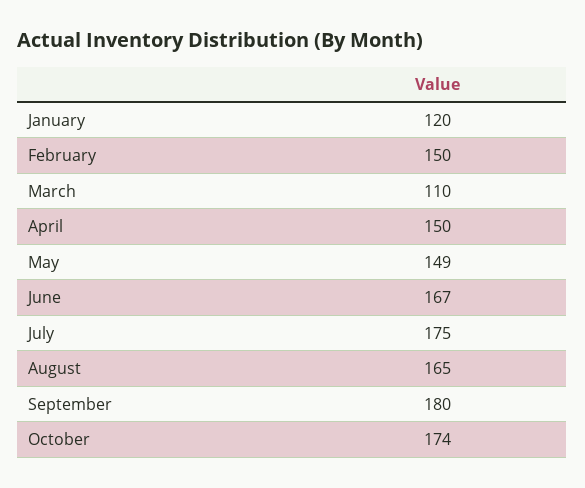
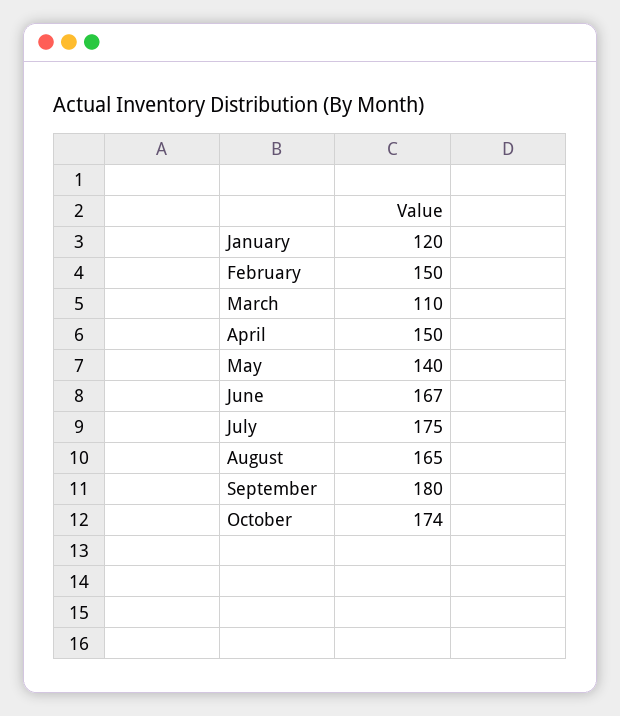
  {
    "January": 120,
    "February": 150,
    "March": 110,
    "April": 150,
-   "May": 149,
+   "May": 140,
    "June": 167,
    "July": 175,
    "August": 165,
    "September": 180,
    "October": 174
  }

